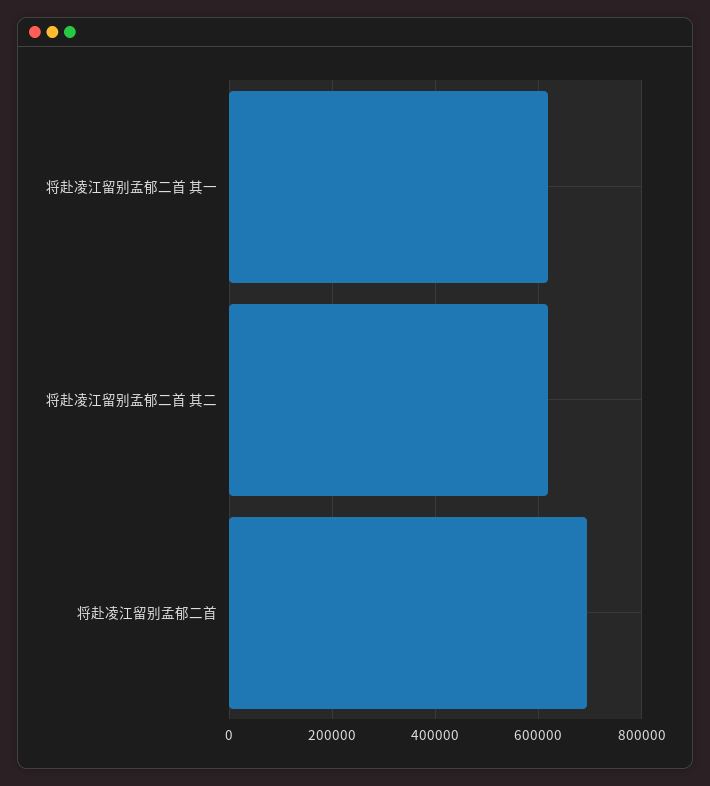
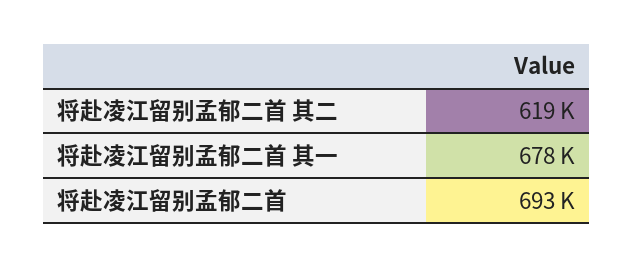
  {
-   "将赴凌江留别孟郁二首 其一": 620000,
+   "将赴凌江留别孟郁二首 其一": 678000,
    "将赴凌江留别孟郁二首 其二": 619000,
    "将赴凌江留别孟郁二首": 693000
  }

